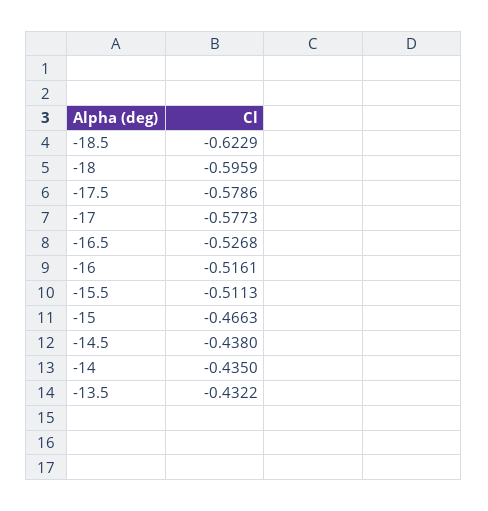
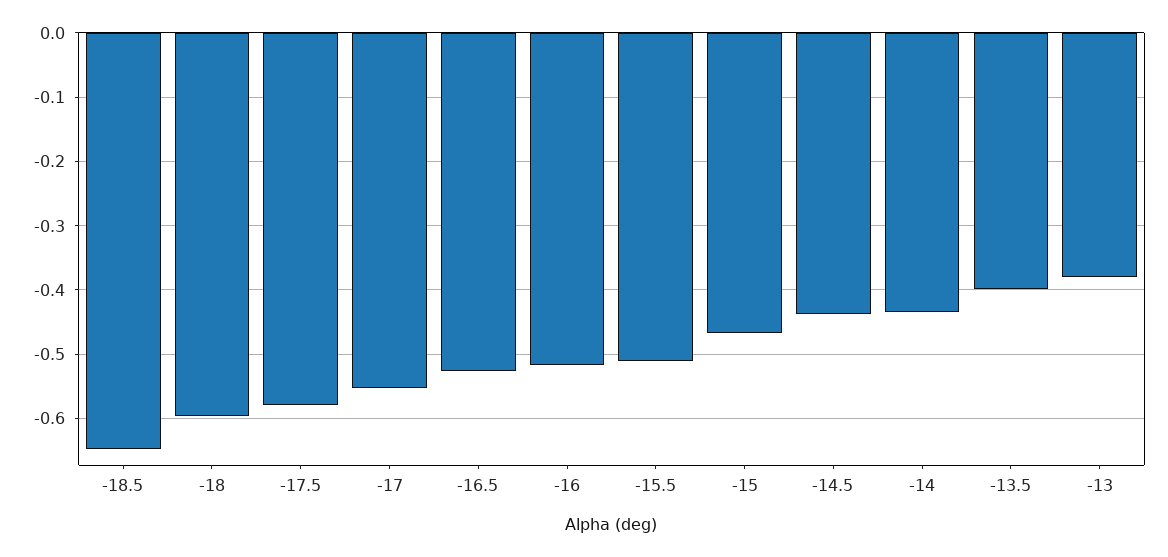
  {
-   "-18.5": -0.6229,
+   "-18.5": -0.65,
    "-18": -0.5959,
    "-17.5": -0.5786,
-   "-17": -0.5773,
+   "-17": -0.55,
    "-16.5": -0.5268,
    "-16": -0.5161,
    "-15.5": -0.5113,
    "-15": -0.4663,
    "-14.5": -0.438,
    "-14": -0.435,
-   "-13.5": -0.4322
+   "-13.5": -0.4,
+   "-13": -0.38
  }

